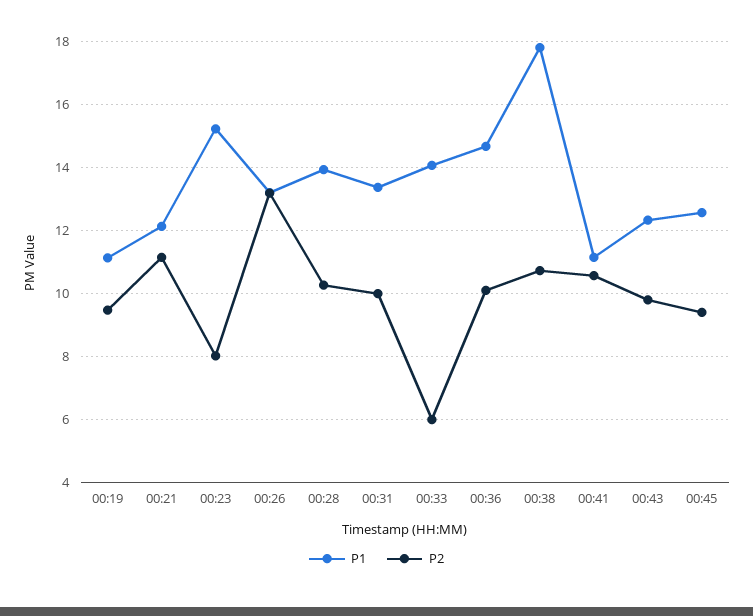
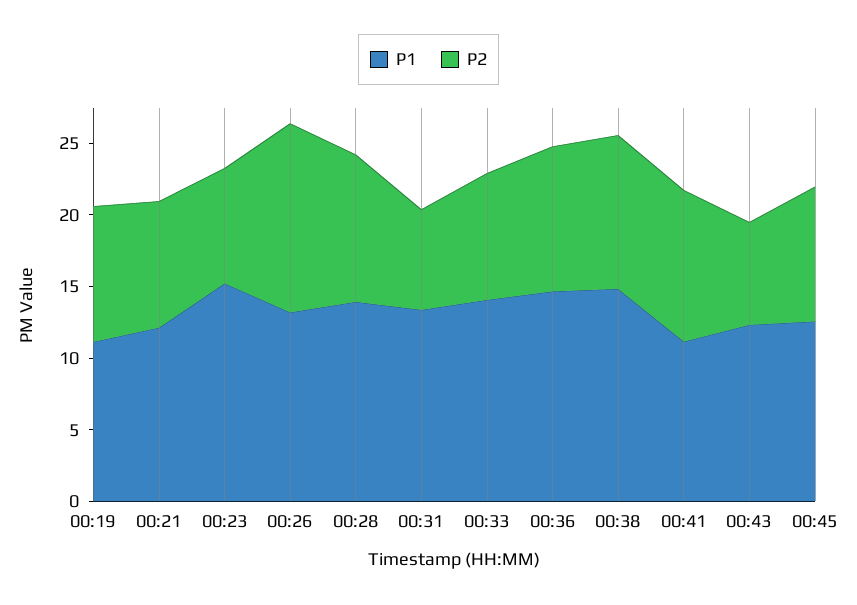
  {
    "P1": {
      "00:19": 11.2,
      "00:21": 12.2,
      "00:23": 15.2,
      "00:26": 13.2,
      "00:28": 14,
      "00:31": 13.4,
      "00:33": 14,
      "00:36": 14.6,
-     "00:38": 17.8,
+     "00:38": 15,
      "00:41": 11.2,
      "00:43": 12.4,
      "00:45": 12.6
    },
    "P2": {
      "00:19": 9.4,
-     "00:21": 11.2,
+     "00:21": 9,
      "00:23": 8,
      "00:26": 13.2,
      "00:28": 10.2,
-     "00:31": 10,
+     "00:31": 7,
-     "00:33": 6,
+     "00:33": 9,
      "00:36": 10.2,
      "00:38": 10.8,
      "00:41": 10.6,
-     "00:43": 9.8,
+     "00:43": 7,
      "00:45": 9.4
    }
  }

